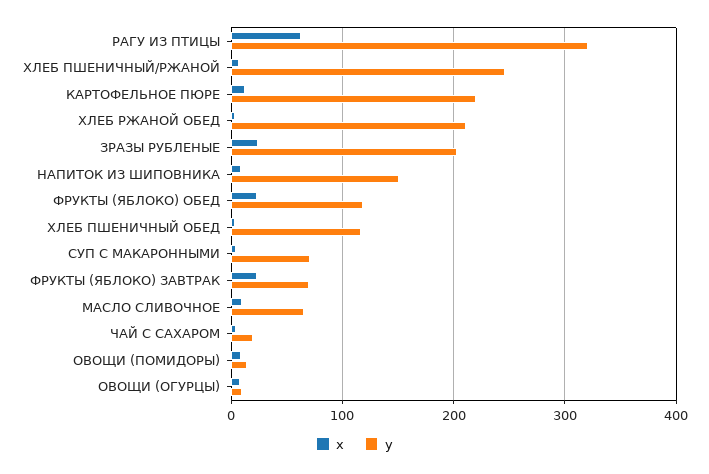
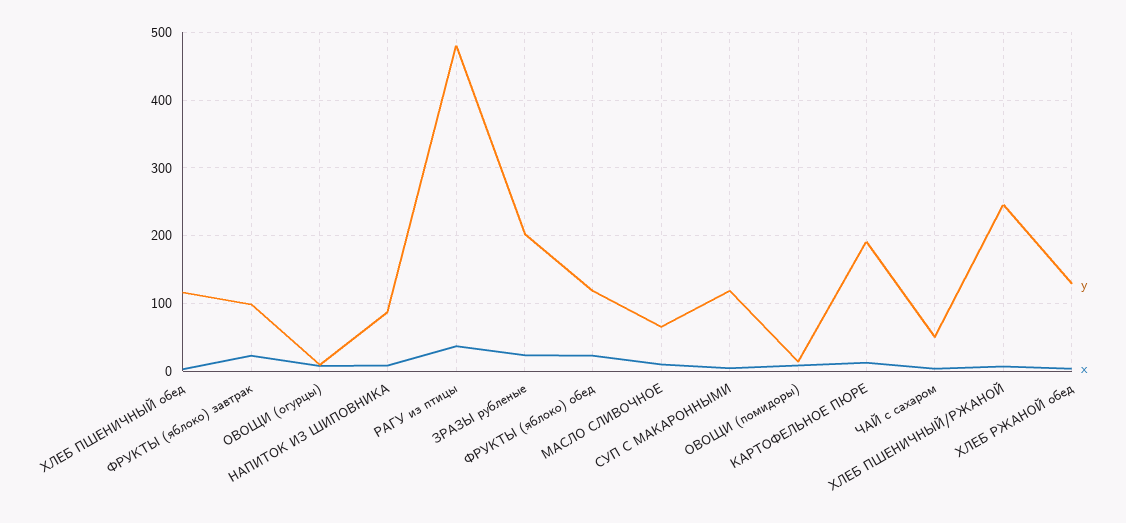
  {
    "x": {
-     "РАГУ ИЗ ПТИЦЫ": 60,
+     "РАГУ ИЗ ПТИЦЫ": 40,
      "ХЛЕБ ПШЕНИЧНЫЙ/РЖАНОЙ": 10,
      "КАРТОФЕЛЬНОЕ ПЮРЕ": 10,
      "ХЛЕБ РЖАНОЙ ОБЕД": 0,
      "ЗРАЗЫ РУБЛЕНЫЕ": 20,
      "НАПИТОК ИЗ ШИПОВНИКА": 10,
      "ФРУКТЫ (ЯБЛОКО) ОБЕД": 20,
      "ХЛЕБ ПШЕНИЧНЫЙ ОБЕД": 0,
      "СУП С МАКАРОННЫМИ": 0,
      "ФРУКТЫ (ЯБЛОКО) ЗАВТРАК": 20,
      "МАСЛО СЛИВОЧНОЕ": 10,
      "ЧАЙ С САХАРОМ": 0,
      "ОВОЩИ (ПОМИДОРЫ)": 10,
      "ОВОЩИ (ОГУРЦЫ)": 10
    },
    "y": {
-     "РАГУ ИЗ ПТИЦЫ": 320,
+     "РАГУ ИЗ ПТИЦЫ": 480,
      "ХЛЕБ ПШЕНИЧНЫЙ/РЖАНОЙ": 250,
-     "КАРТОФЕЛЬНОЕ ПЮРЕ": 220,
+     "КАРТОФЕЛЬНОЕ ПЮРЕ": 190,
-     "ХЛЕБ РЖАНОЙ ОБЕД": 210,
+     "ХЛЕБ РЖАНОЙ ОБЕД": 130,
      "ЗРАЗЫ РУБЛЕНЫЕ": 200,
-     "НАПИТОК ИЗ ШИПОВНИКА": 150,
+     "НАПИТОК ИЗ ШИПОВНИКА": 90,
      "ФРУКТЫ (ЯБЛОКО) ОБЕД": 120,
      "ХЛЕБ ПШЕНИЧНЫЙ ОБЕД": 120,
-     "СУП С МАКАРОННЫМИ": 70,
+     "СУП С МАКАРОННЫМИ": 120,
-     "ФРУКТЫ (ЯБЛОКО) ЗАВТРАК": 70,
+     "ФРУКТЫ (ЯБЛОКО) ЗАВТРАК": 100,
      "МАСЛО СЛИВОЧНОЕ": 70,
-     "ЧАЙ С САХАРОМ": 20,
+     "ЧАЙ С САХАРОМ": 50,
      "ОВОЩИ (ПОМИДОРЫ)": 10,
      "ОВОЩИ (ОГУРЦЫ)": 10
    }
  }

